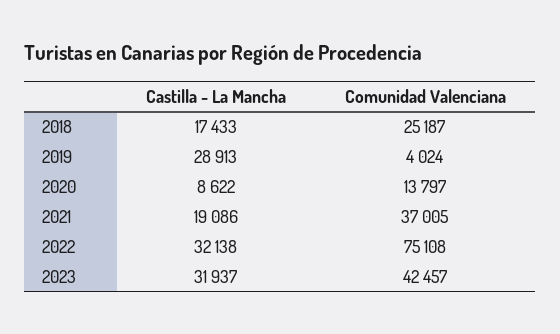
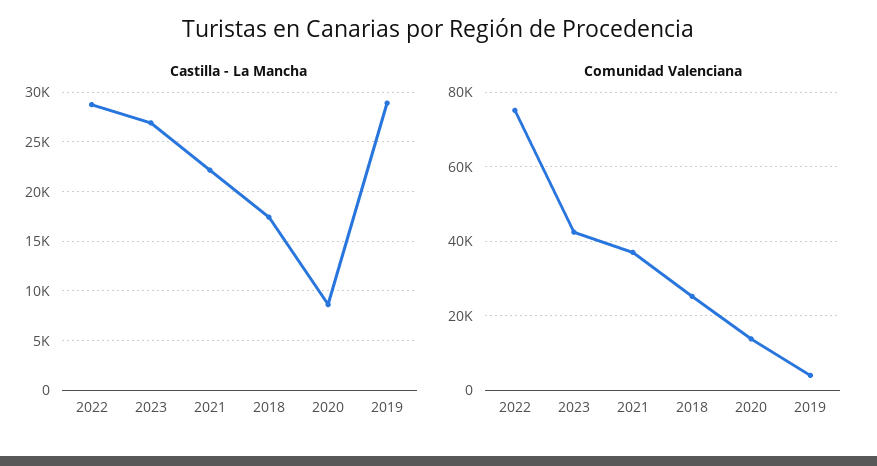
  {
    "Castilla - La Mancha": {
      "2018": 17433,
      "2019": 28913,
      "2020": 8622,
-     "2021": 19086,
+     "2021": 22000,
-     "2022": 32138,
+     "2022": 29000,
-     "2023": 31937
+     "2023": 27000
    },
    "Comunidad Valenciana": {
      "2018": 25187,
      "2019": 4024,
      "2020": 13797,
      "2021": 37005,
      "2022": 75108,
      "2023": 42457
    }
  }

